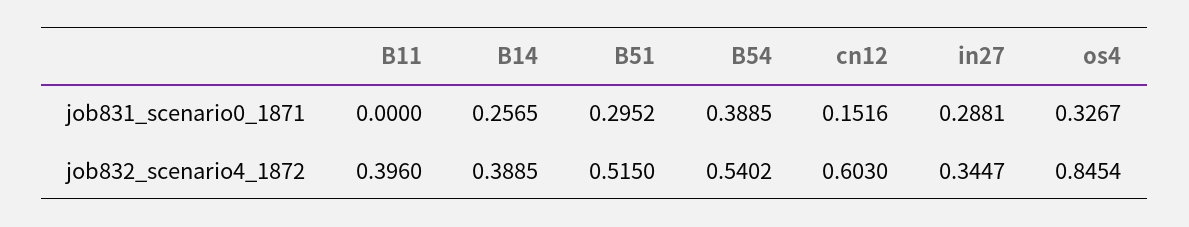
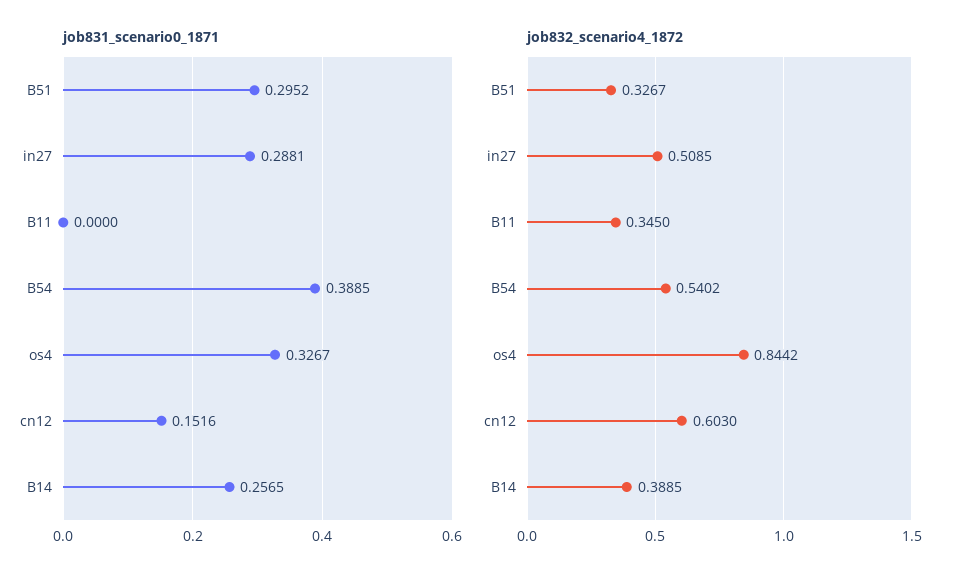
  {
    "job831_scenario0_1871": {
      "B11": 0,
      "B14": 0.2565,
      "B51": 0.2952,
      "B54": 0.3885,
      "cn12": 0.1516,
      "in27": 0.2881,
      "os4": 0.3267
    },
    "job832_scenario4_1872": {
-     "B11": 0.396,
+     "B11": 0.345,
      "B14": 0.3885,
-     "B51": 0.515,
+     "B51": 0.3267,
      "B54": 0.5402,
      "cn12": 0.603,
-     "in27": 0.3447,
+     "in27": 0.5085,
-     "os4": 0.8454
+     "os4": 0.8442
    }
  }

